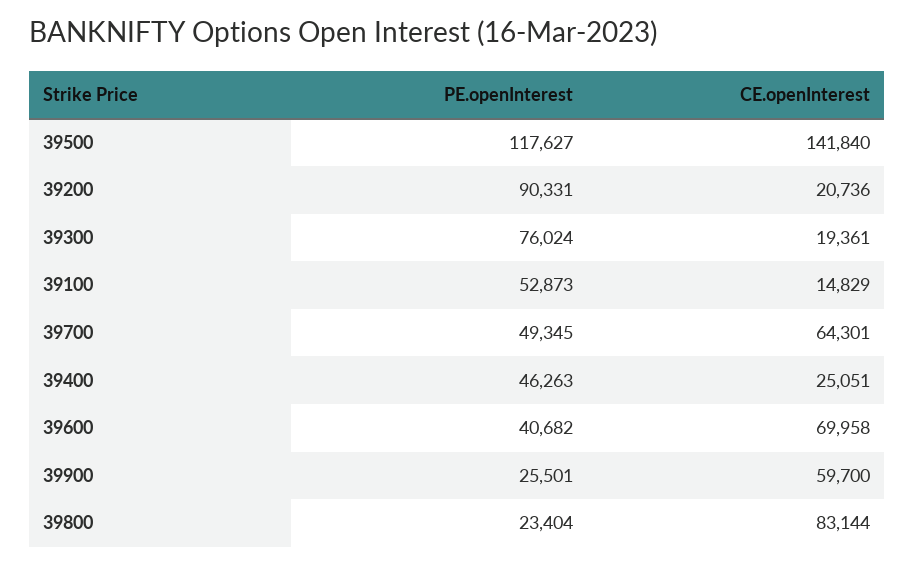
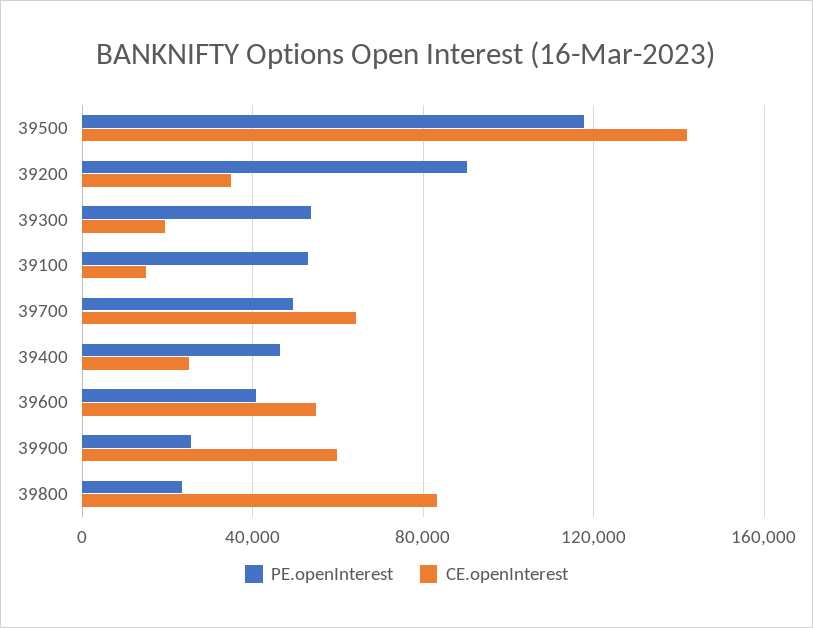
  {
    "PE.openInterest": {
      "39500": 117627,
      "39200": 90331,
-     "39300": 76024,
+     "39300": 55000,
      "39100": 52873,
      "39700": 49345,
      "39400": 46263,
      "39600": 40682,
      "39900": 25501,
      "39800": 23404
    },
    "CE.openInterest": {
      "39500": 141840,
-     "39200": 20736,
+     "39200": 35000,
      "39300": 19361,
      "39100": 14829,
      "39700": 64301,
      "39400": 25051,
-     "39600": 69958,
+     "39600": 55000,
      "39900": 59700,
      "39800": 83144
    }
  }

